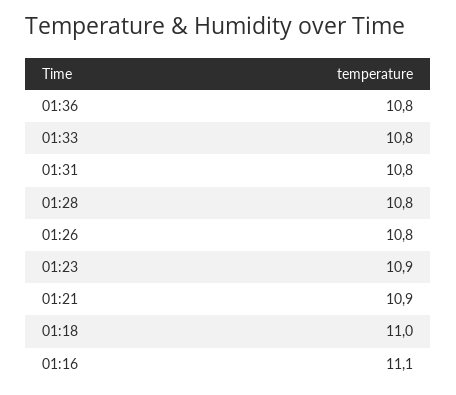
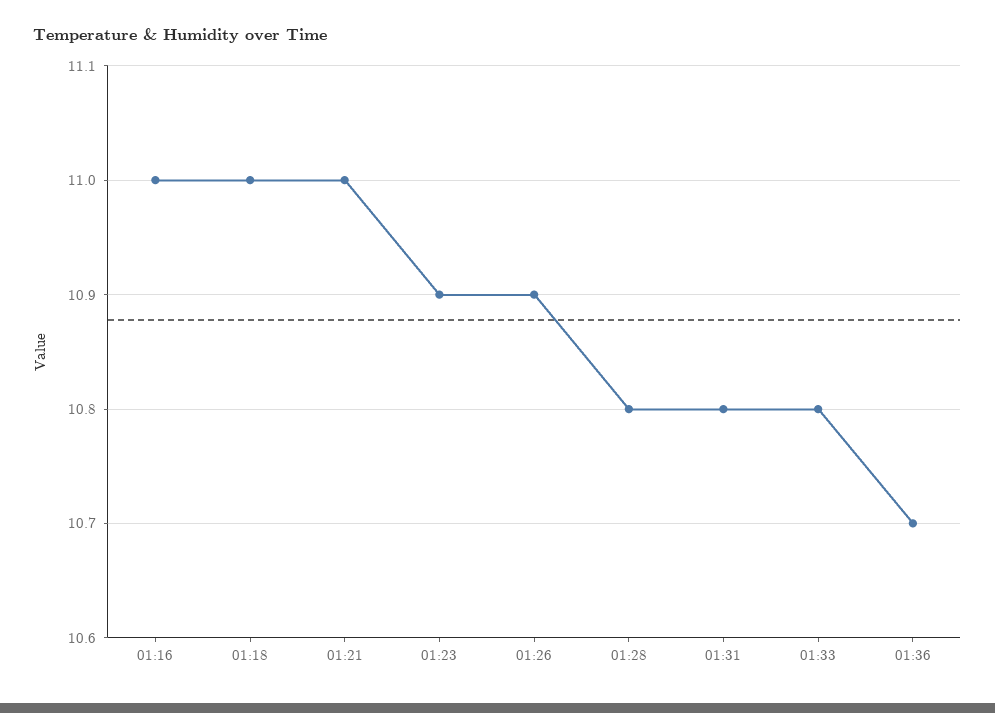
  {
-   "01:36": 10.8,
+   "01:36": 10.7,
    "01:33": 10.8,
    "01:31": 10.8,
    "01:28": 10.8,
-   "01:26": 10.8,
+   "01:26": 10.9,
    "01:23": 10.9,
-   "01:21": 10.9,
+   "01:21": 11,
    "01:18": 11,
-   "01:16": 11.1
+   "01:16": 11
  }

